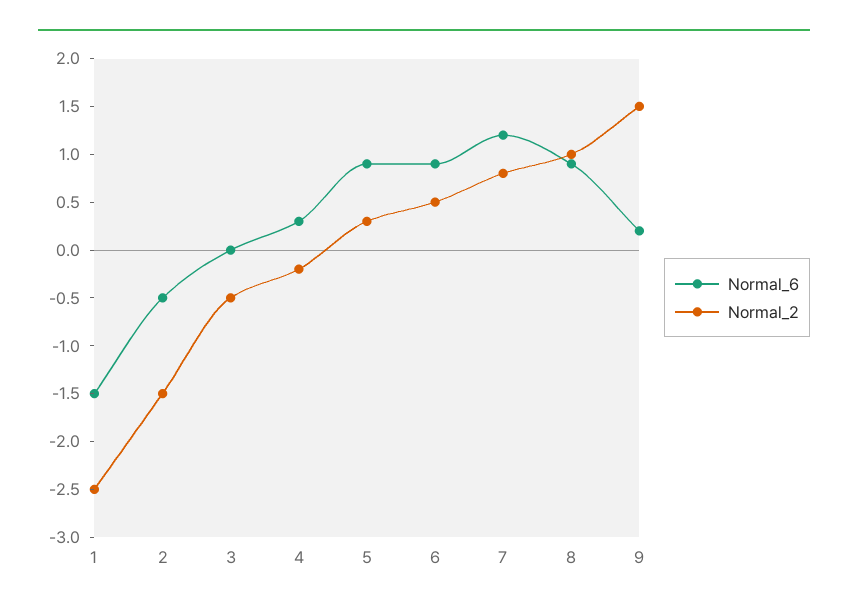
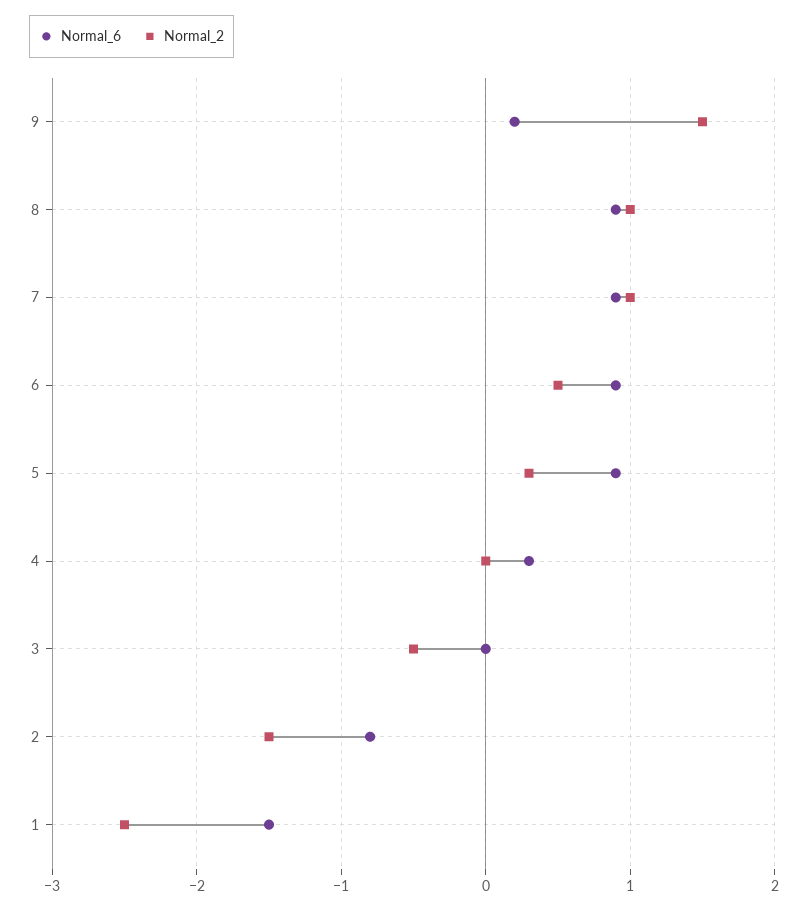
  {
    "Normal_6": {
      "1": -1.5,
-     "2": -0.5,
+     "2": -0.8,
      "3": 0,
      "4": 0.3,
      "5": 0.9,
      "6": 0.9,
-     "7": 1.2,
+     "7": 0.9,
      "8": 0.9,
      "9": 0.2
    },
    "Normal_2": {
      "1": -2.5,
      "2": -1.5,
      "3": -0.5,
-     "4": -0.2,
+     "4": 0,
      "5": 0.3,
      "6": 0.5,
-     "7": 0.8,
+     "7": 1,
      "8": 1,
      "9": 1.5
    }
  }

